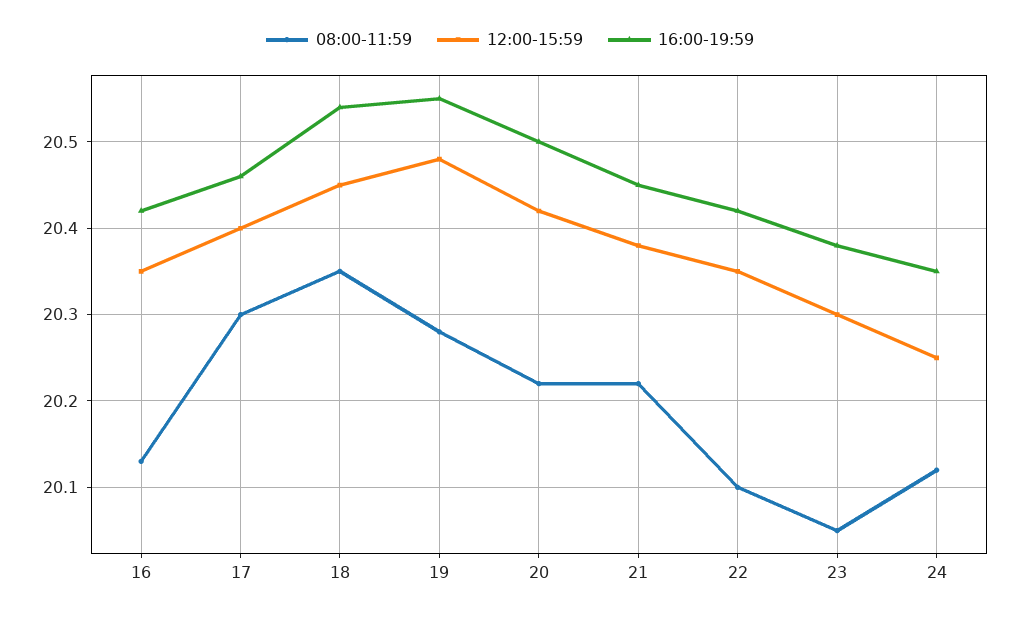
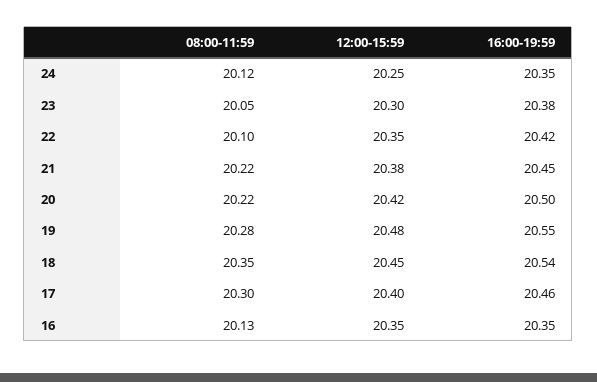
  {
    "08:00-11:59": {
      "16": 20.13,
      "17": 20.3,
      "18": 20.35,
      "19": 20.28,
      "20": 20.22,
      "21": 20.22,
      "22": 20.1,
      "23": 20.05,
      "24": 20.12
    },
    "12:00-15:59": {
      "16": 20.35,
      "17": 20.4,
      "18": 20.45,
      "19": 20.48,
      "20": 20.42,
      "21": 20.38,
      "22": 20.35,
      "23": 20.3,
      "24": 20.25
    },
    "16:00-19:59": {
-     "16": 20.42,
+     "16": 20.35,
      "17": 20.46,
      "18": 20.54,
      "19": 20.55,
      "20": 20.5,
      "21": 20.45,
      "22": 20.42,
      "23": 20.38,
      "24": 20.35
    }
  }

